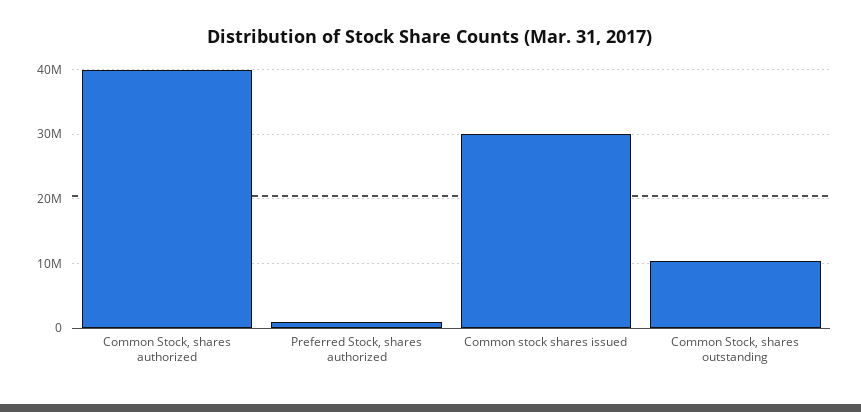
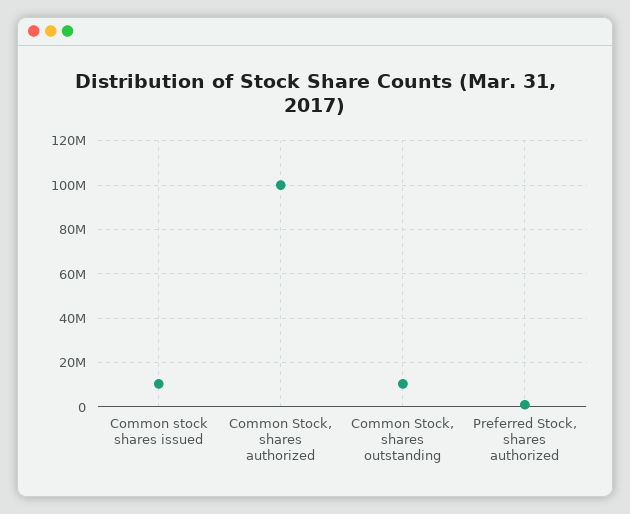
  {
-   "Common Stock, shares authorized": 40000000,
+   "Common Stock, shares authorized": 100000000,
    "Preferred Stock, shares authorized": 1000000,
-   "Common stock shares issued": 30000000,
+   "Common stock shares issued": 10000000,
    "Common Stock, shares outstanding": 10000000
  }

